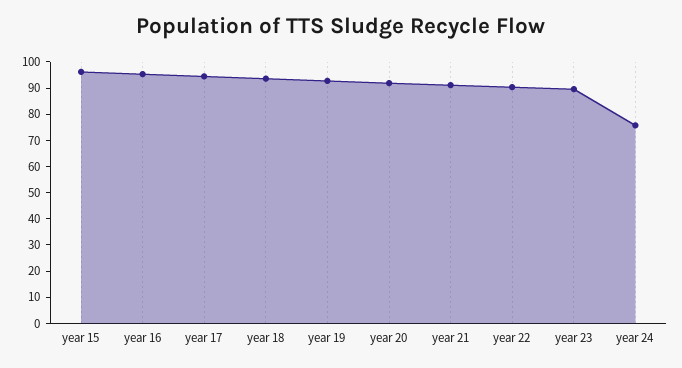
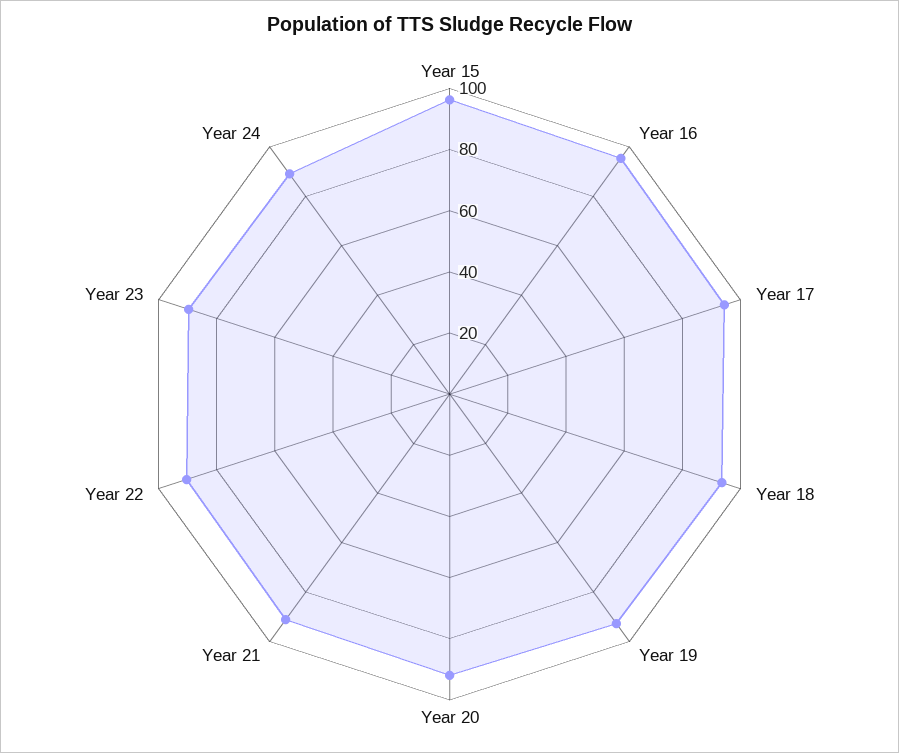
  {
    "year 15": 95,
    "year 16": 95,
    "year 17": 95,
    "year 18": 95,
    "year 19": 95,
    "year 20": 90,
    "year 21": 90,
    "year 22": 90,
    "year 23": 90,
-   "year 24": 75
+   "year 24": 90
  }

